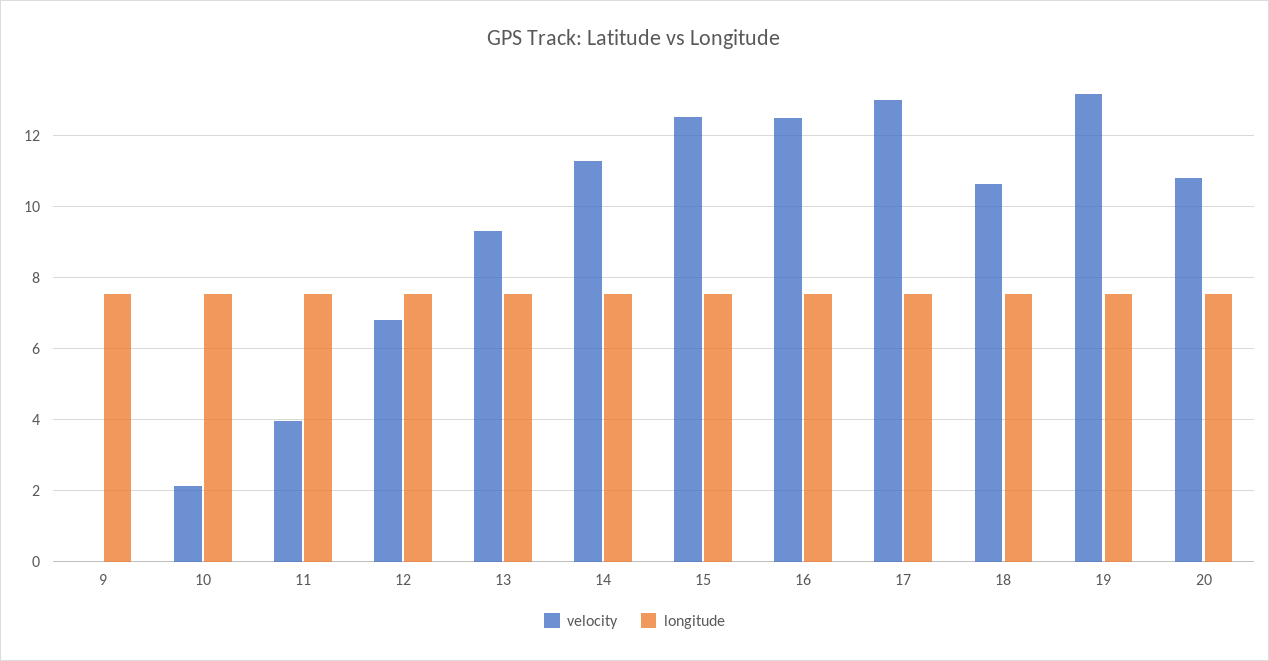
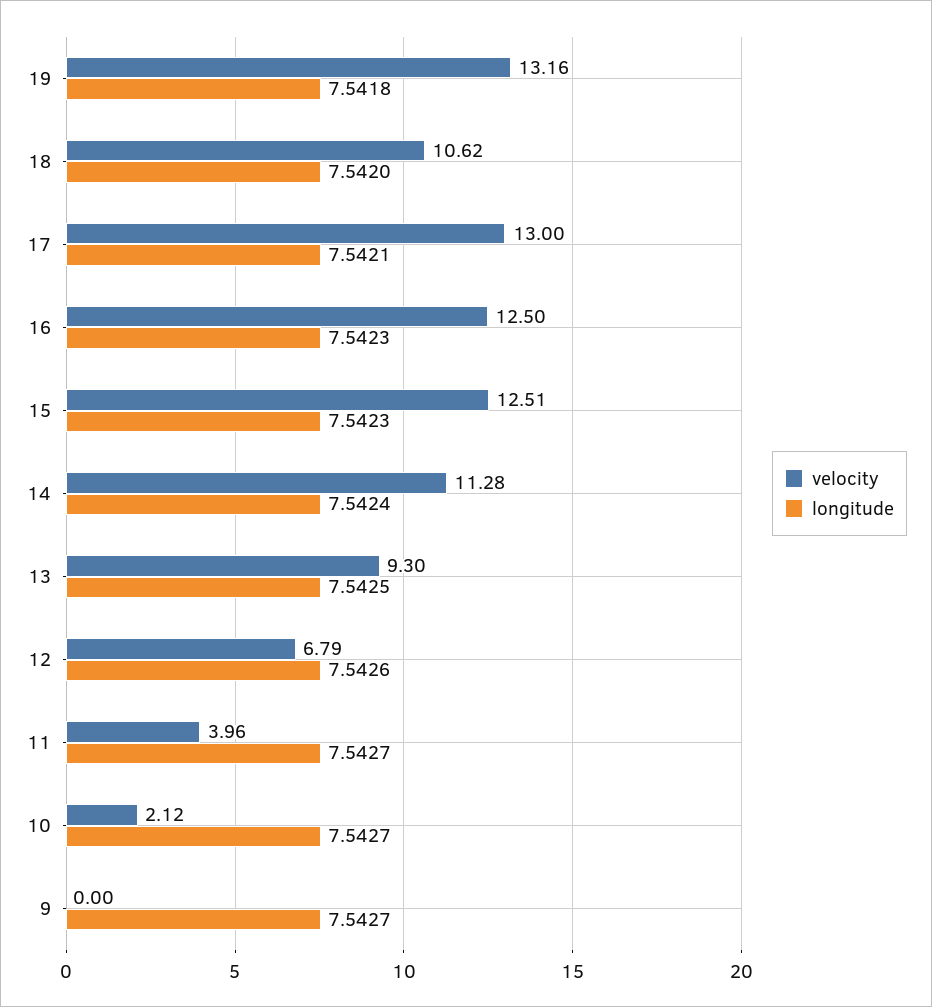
  {
    "velocity": {
      "9": 0,
      "10": 2.12,
      "11": 3.96,
      "12": 6.79,
      "13": 9.3,
      "14": 11.28,
      "15": 12.51,
      "16": 12.5,
      "17": 13,
      "18": 10.62,
-     "19": 13.16,
+     "19": 13.16
-     "20": 10.8
    },
    "longitude": {
      "9": 7.5427,
      "10": 7.5427,
      "11": 7.5427,
      "12": 7.5426,
      "13": 7.5425,
      "14": 7.5424,
      "15": 7.5423,
      "16": 7.5423,
      "17": 7.5421,
      "18": 7.542,
-     "19": 7.5418,
+     "19": 7.5418
-     "20": 7.6
    }
  }

